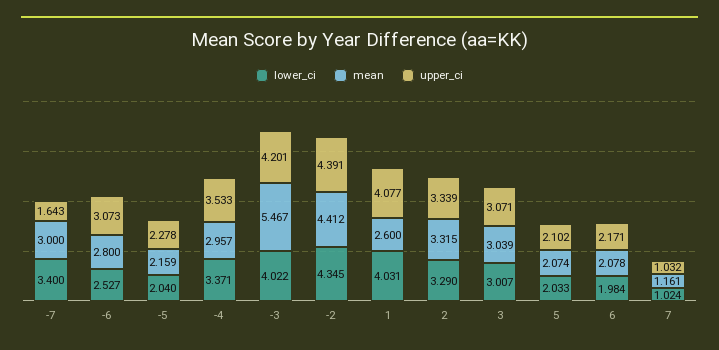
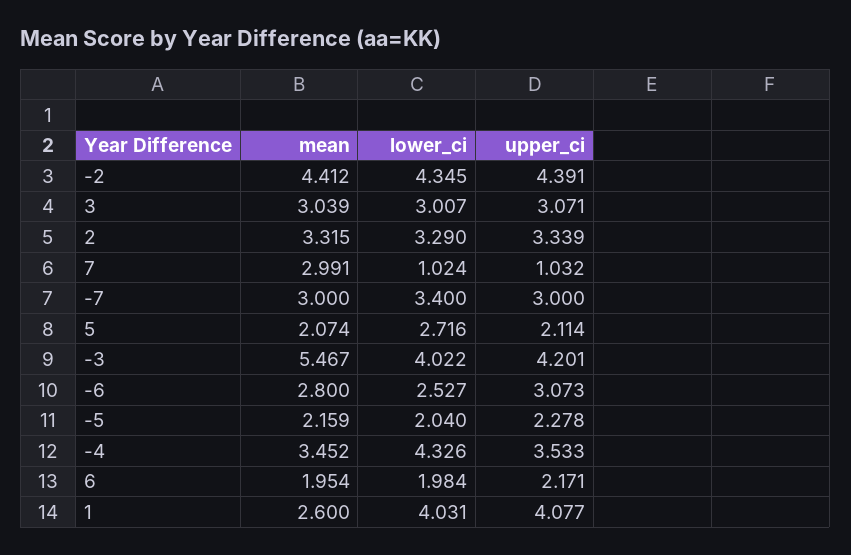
  {
    "lower_ci": {
      "-7": 3.4,
      "-6": 2.527,
      "-5": 2.04,
-     "-4": 3.371,
+     "-4": 4.326,
      "-3": 4.022,
      "-2": 4.345,
      "1": 4.031,
      "2": 3.29,
      "3": 3.007,
-     "5": 2.033,
+     "5": 2.716,
      "6": 1.984,
      "7": 1.024
    },
    "mean": {
      "-7": 3,
      "-6": 2.8,
      "-5": 2.159,
-     "-4": 2.957,
+     "-4": 3.452,
      "-3": 5.467,
      "-2": 4.412,
      "1": 2.6,
      "2": 3.315,
      "3": 3.039,
      "5": 2.074,
-     "6": 2.078,
+     "6": 1.954,
-     "7": 1.161
+     "7": 2.991
    },
    "upper_ci": {
-     "-7": 1.643,
+     "-7": 3,
      "-6": 3.073,
      "-5": 2.278,
      "-4": 3.533,
      "-3": 4.201,
      "-2": 4.391,
      "1": 4.077,
      "2": 3.339,
      "3": 3.071,
-     "5": 2.102,
+     "5": 2.114,
      "6": 2.171,
      "7": 1.032
    }
  }

